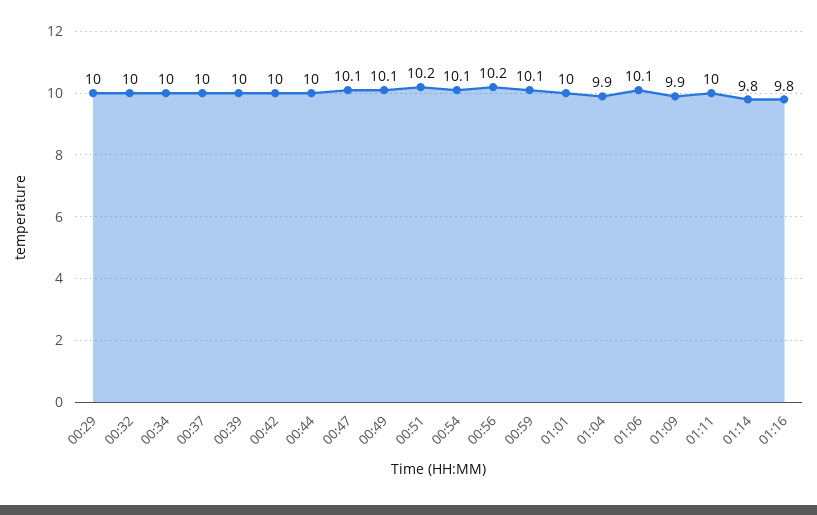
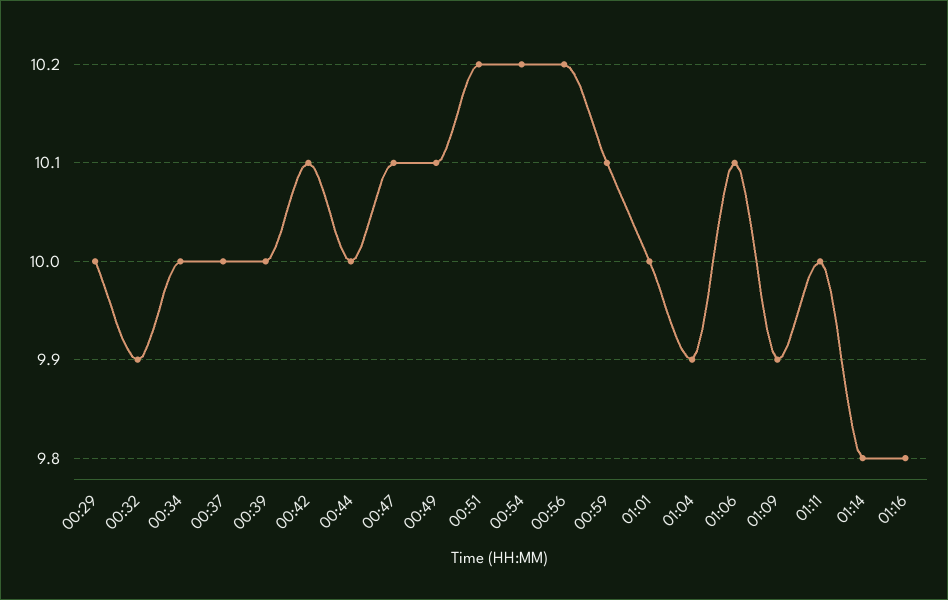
  {
    "00:29": 10,
-   "00:32": 10,
+   "00:32": 9.9,
    "00:34": 10,
    "00:37": 10,
    "00:39": 10,
-   "00:42": 10,
+   "00:42": 10.1,
    "00:44": 10,
    "00:47": 10.1,
    "00:49": 10.1,
    "00:51": 10.2,
-   "00:54": 10.1,
+   "00:54": 10.2,
    "00:56": 10.2,
    "00:59": 10.1,
    "01:01": 10,
    "01:04": 9.9,
    "01:06": 10.1,
    "01:09": 9.9,
    "01:11": 10,
    "01:14": 9.8,
    "01:16": 9.8
  }

